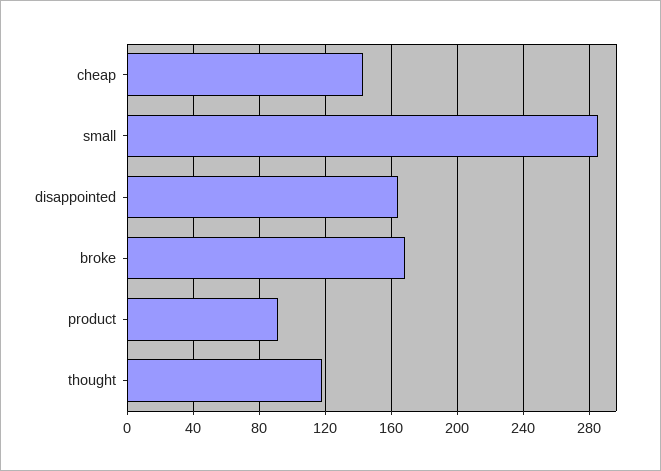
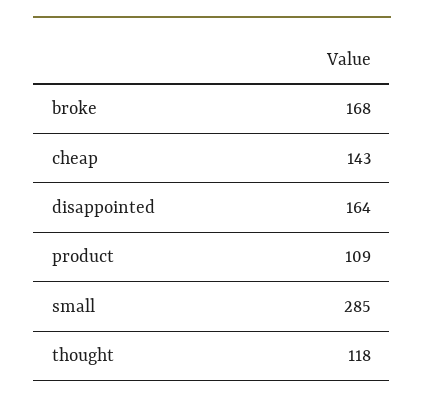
  {
    "cheap": 143,
    "small": 285,
    "disappointed": 164,
    "broke": 168,
-   "product": 90,
+   "product": 109,
    "thought": 118
  }

